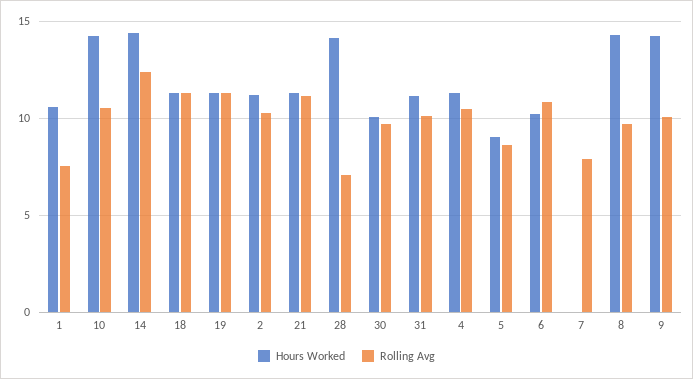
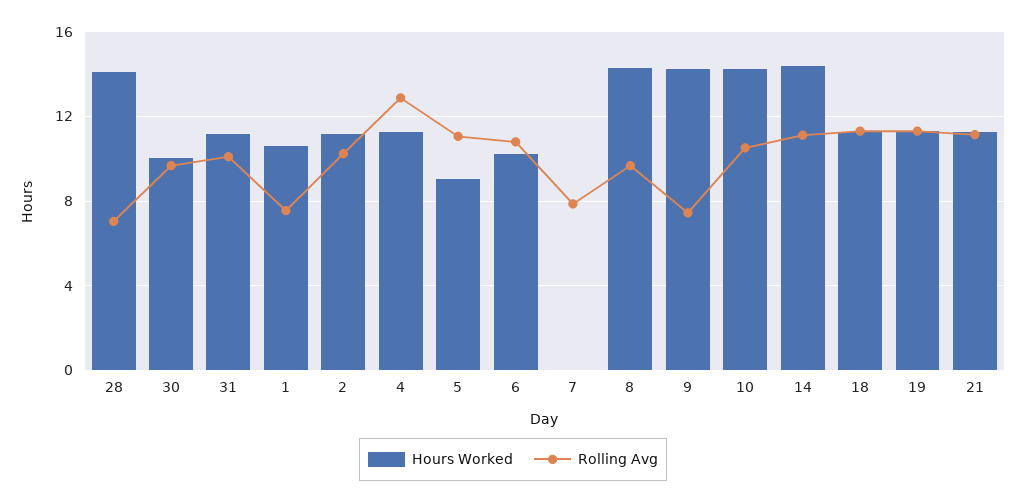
  {
    "Hours Worked": {
      "1": 10.5,
      "10": 14,
      "14": 14.5,
      "18": 11.5,
      "19": 11.5,
      "2": 11,
      "21": 11.5,
      "28": 14,
      "30": 10,
      "31": 11,
      "4": 11.5,
      "5": 9,
      "6": 10,
      "7": 0,
      "8": 14.5,
      "9": 14
    },
    "Rolling Avg": {
      "1": 7.5,
      "10": 10.5,
-     "14": 12.5,
+     "14": 11,
      "18": 11.5,
      "19": 11.5,
      "2": 10.5,
      "21": 11,
      "28": 7,
      "30": 9.5,
      "31": 10,
-     "4": 10.5,
+     "4": 13,
-     "5": 8.5,
+     "5": 11,
      "6": 11,
      "7": 8,
      "8": 9.5,
-     "9": 10
+     "9": 7.5
    }
  }

